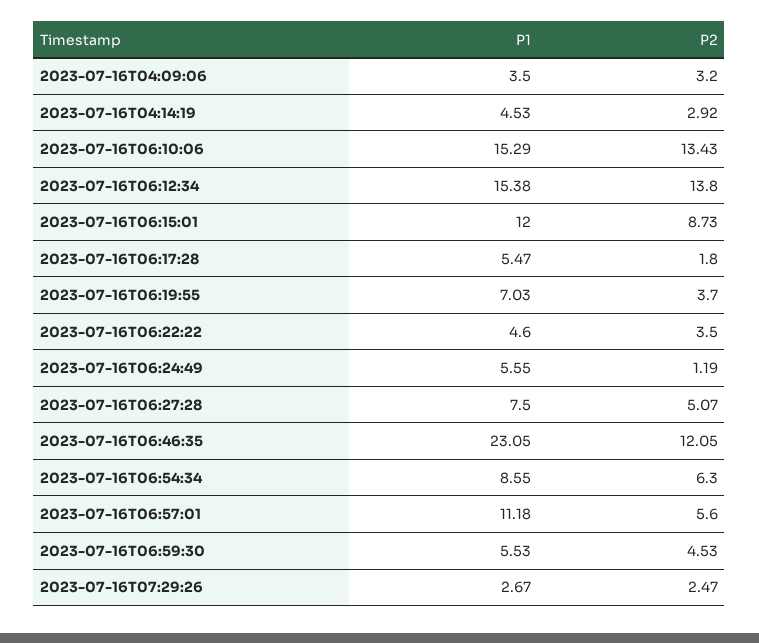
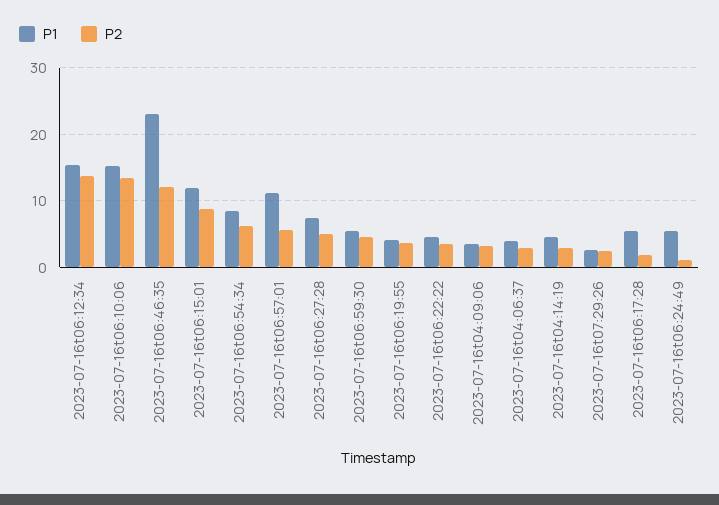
  {
    "P1": {
      "2023-07-16T04:09:06": 3.5,
      "2023-07-16T04:14:19": 4.53,
      "2023-07-16T06:10:06": 15.29,
      "2023-07-16T06:12:34": 15.38,
      "2023-07-16T06:15:01": 12,
      "2023-07-16T06:17:28": 5.47,
-     "2023-07-16T06:19:55": 7.03,
+     "2023-07-16T06:19:55": 4,
      "2023-07-16T06:22:22": 4.6,
      "2023-07-16T06:24:49": 5.55,
      "2023-07-16T06:27:28": 7.5,
      "2023-07-16T06:46:35": 23.05,
      "2023-07-16T06:54:34": 8.55,
      "2023-07-16T06:57:01": 11.18,
      "2023-07-16T06:59:30": 5.53,
-     "2023-07-16T07:29:26": 2.67
+     "2023-07-16T07:29:26": 2.67,
+     "2023-07-16t04:06:37": 4
    },
    "P2": {
      "2023-07-16T04:09:06": 3.2,
      "2023-07-16T04:14:19": 2.92,
      "2023-07-16T06:10:06": 13.43,
      "2023-07-16T06:12:34": 13.8,
      "2023-07-16T06:15:01": 8.73,
      "2023-07-16T06:17:28": 1.8,
      "2023-07-16T06:19:55": 3.7,
      "2023-07-16T06:22:22": 3.5,
      "2023-07-16T06:24:49": 1.19,
      "2023-07-16T06:27:28": 5.07,
      "2023-07-16T06:46:35": 12.05,
      "2023-07-16T06:54:34": 6.3,
      "2023-07-16T06:57:01": 5.6,
      "2023-07-16T06:59:30": 4.53,
-     "2023-07-16T07:29:26": 2.47
+     "2023-07-16T07:29:26": 2.47,
+     "2023-07-16t04:06:37": 3
    }
  }

